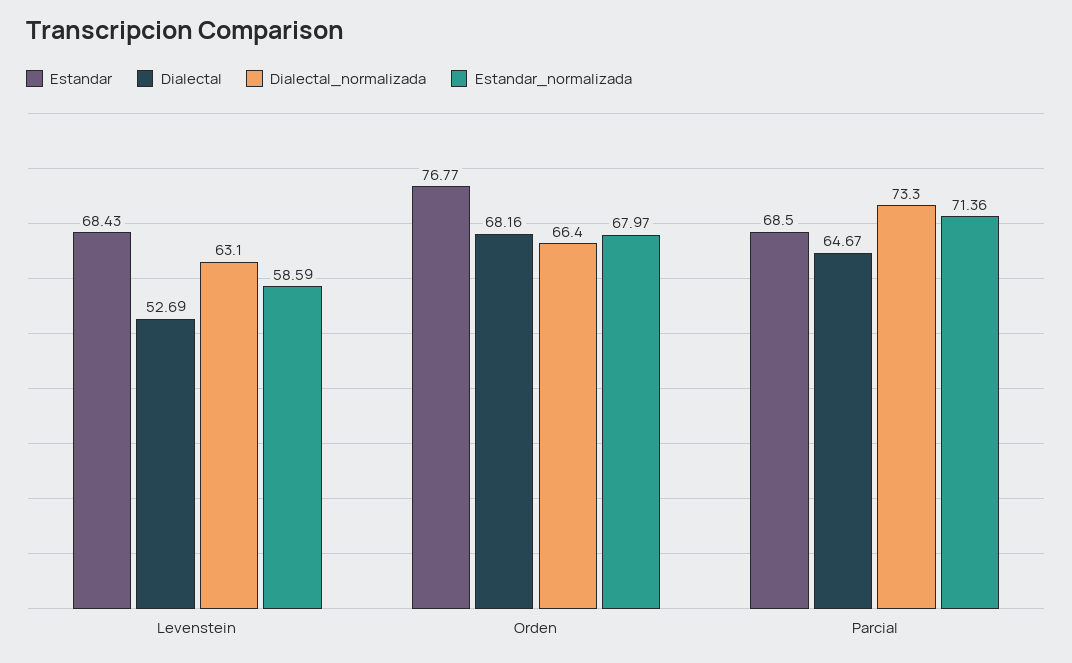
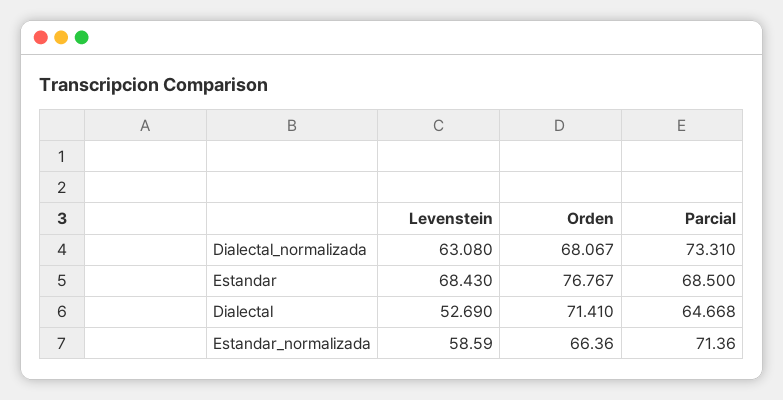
  {
    "Estandar": {
      "Levenstein": 68.43,
      "Orden": 76.767,
      "Parcial": 68.5
    },
    "Dialectal": {
      "Levenstein": 52.69,
-     "Orden": 68.16,
+     "Orden": 71.41,
      "Parcial": 64.668
    },
    "Dialectal_normalizada": {
      "Levenstein": 63.08,
-     "Orden": 66.4,
+     "Orden": 68.067,
      "Parcial": 73.31
    },
    "Estandar_normalizada": {
      "Levenstein": 58.59,
-     "Orden": 67.97,
+     "Orden": 66.36,
      "Parcial": 71.36
    }
  }

